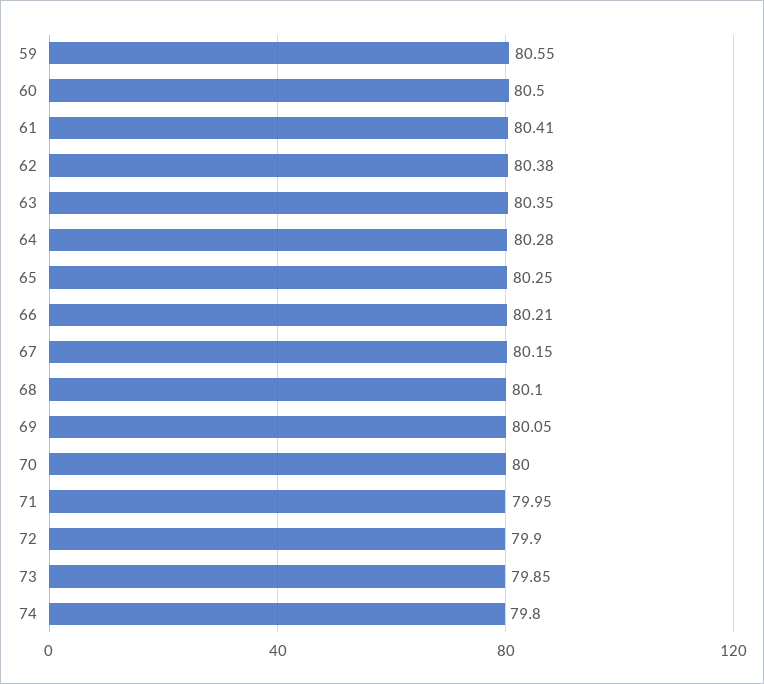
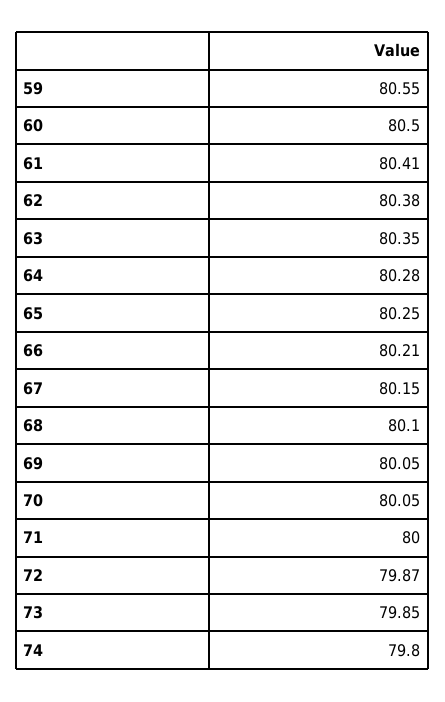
  {
    "59": 80.55,
    "60": 80.5,
    "61": 80.41,
    "62": 80.38,
    "63": 80.35,
    "64": 80.28,
    "65": 80.25,
    "66": 80.21,
    "67": 80.15,
    "68": 80.1,
    "69": 80.05,
-   "70": 80,
+   "70": 80.05,
-   "71": 79.95,
+   "71": 80,
-   "72": 79.9,
+   "72": 79.87,
    "73": 79.85,
    "74": 79.8
  }

